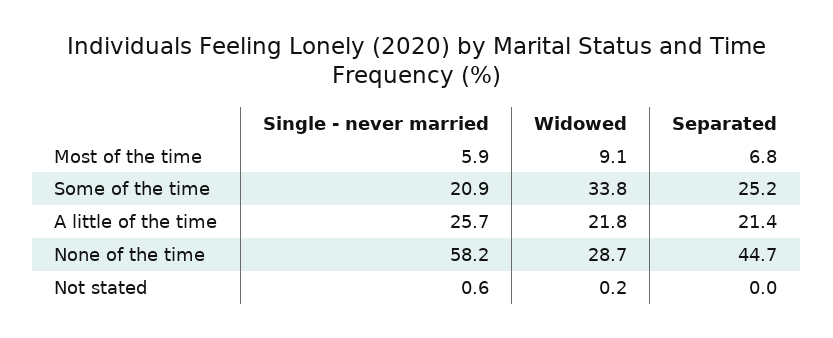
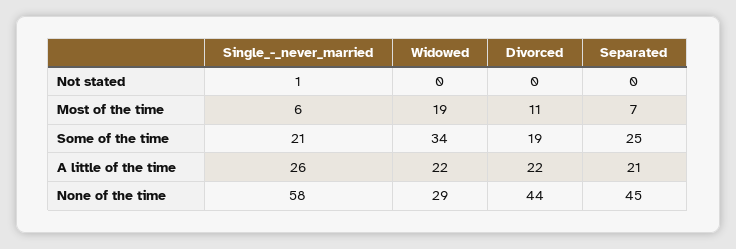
  {
    "Single - never married": {
      "Most of the time": 5.9,
      "Some of the time": 20.9,
      "A little of the time": 25.7,
      "None of the time": 58.2,
      "Not stated": 0.6
    },
    "Widowed": {
-     "Most of the time": 9.1,
+     "Most of the time": 19,
      "Some of the time": 33.8,
      "A little of the time": 21.8,
      "None of the time": 28.7,
      "Not stated": 0.2
    },
    "Separated": {
      "Most of the time": 6.8,
      "Some of the time": 25.2,
      "A little of the time": 21.4,
      "None of the time": 44.7,
      "Not stated": 0
-   }
+   },
+   "Divorced": {
+     "Not stated": 0,
+     "Most of the time": 11,
+     "Some of the time": 19,
+     "A little of the time": 22,
+     "None of the time": 44
+   }
  }

